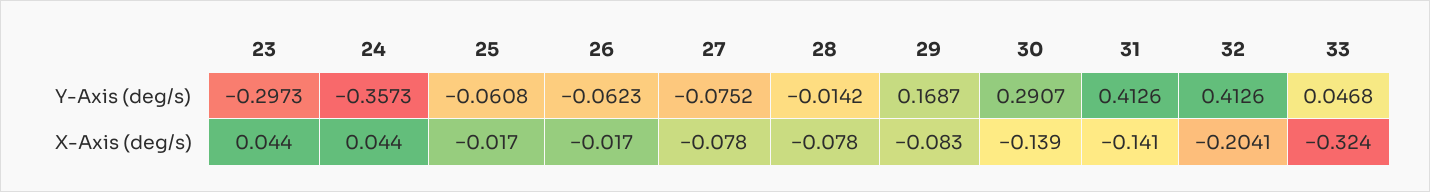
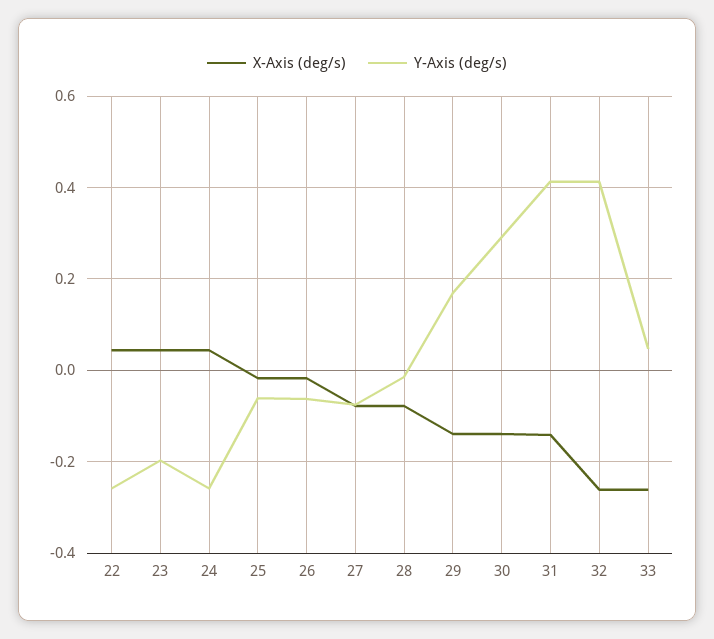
  {
    "Y-Axis (deg/s)": {
-     "23": -0.2973,
+     "23": -0.2,
-     "24": -0.3573,
+     "24": -0.26,
      "25": -0.0608,
      "26": -0.0623,
      "27": -0.0752,
      "28": -0.0142,
      "29": 0.1687,
      "30": 0.2907,
      "31": 0.4126,
      "32": 0.4126,
-     "33": 0.0468
+     "33": 0.0468,
+     "22": -0.26
    },
    "X-Axis (deg/s)": {
      "23": 0.044,
      "24": 0.044,
      "25": -0.017,
      "26": -0.017,
      "27": -0.078,
      "28": -0.078,
-     "29": -0.083,
+     "29": -0.14,
      "30": -0.139,
      "31": -0.141,
-     "32": -0.2041,
+     "32": -0.26,
-     "33": -0.324
+     "33": -0.26,
+     "22": 0.04
    }
  }

